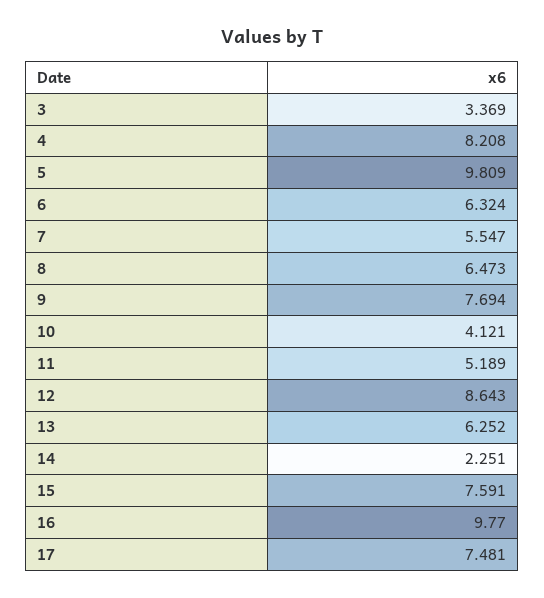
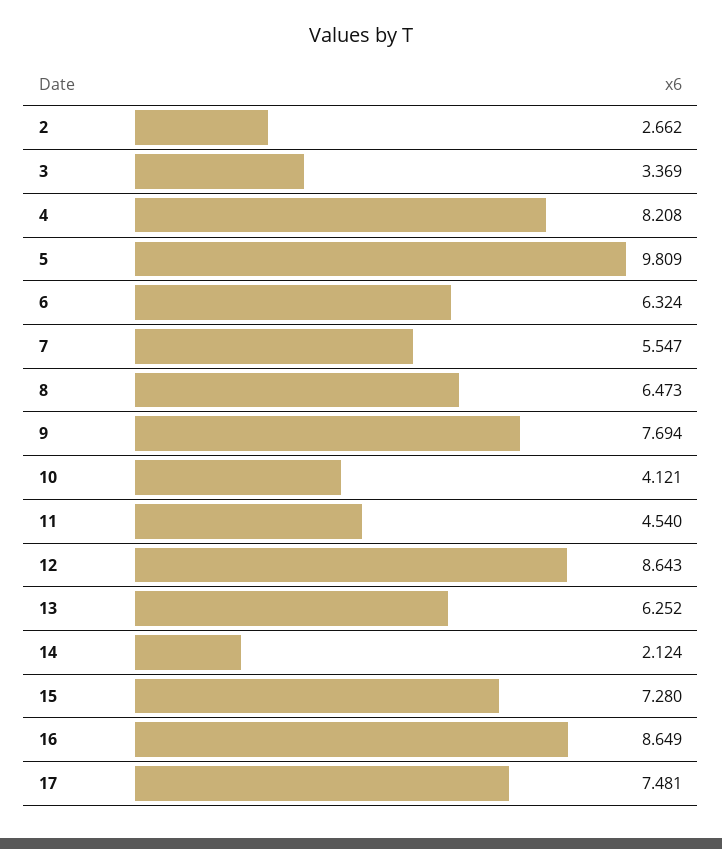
  {
    "3": 3.369,
    "4": 8.208,
    "5": 9.809,
    "6": 6.324,
    "7": 5.547,
    "8": 6.473,
    "9": 7.694,
    "10": 4.121,
-   "11": 5.189,
+   "11": 4.54,
    "12": 8.643,
    "13": 6.252,
-   "14": 2.251,
+   "14": 2.124,
-   "15": 7.591,
+   "15": 7.28,
-   "16": 9.77,
+   "16": 8.649,
-   "17": 7.481
+   "17": 7.481,
+   "2": 2.662
  }

